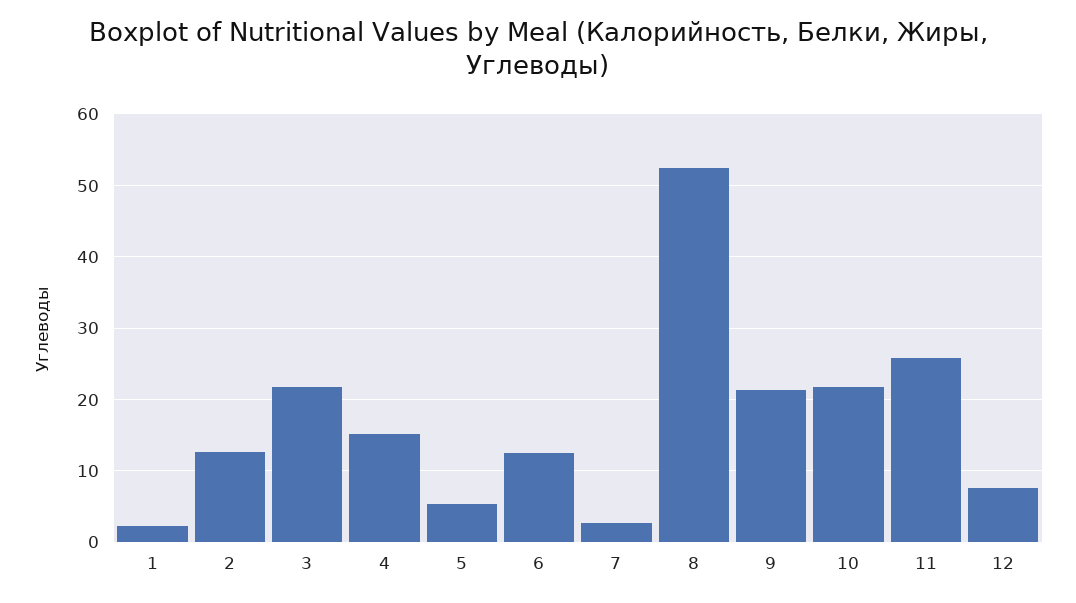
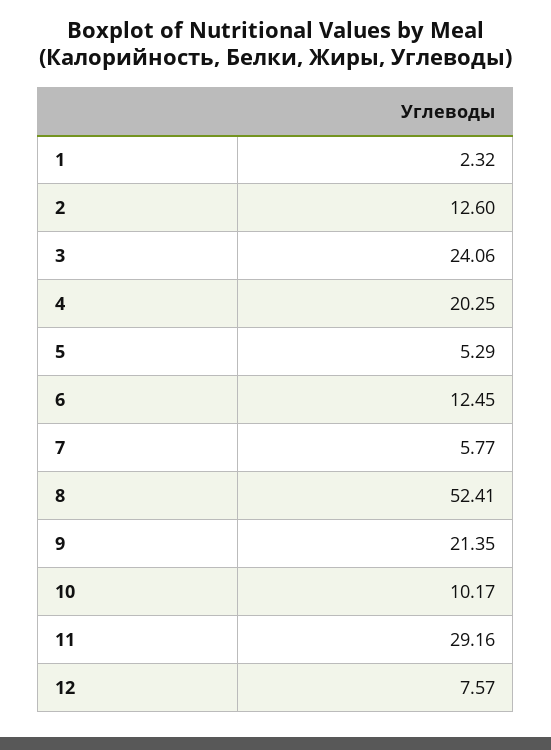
  {
    "1": 2.32,
    "2": 12.6,
-   "3": 22,
+   "3": 24.06,
-   "4": 15,
+   "4": 20.25,
    "5": 5.29,
    "6": 12.45,
-   "7": 3,
+   "7": 5.77,
    "8": 52.41,
    "9": 21.35,
-   "10": 22,
+   "10": 10.17,
-   "11": 26,
+   "11": 29.16,
    "12": 7.57
  }

